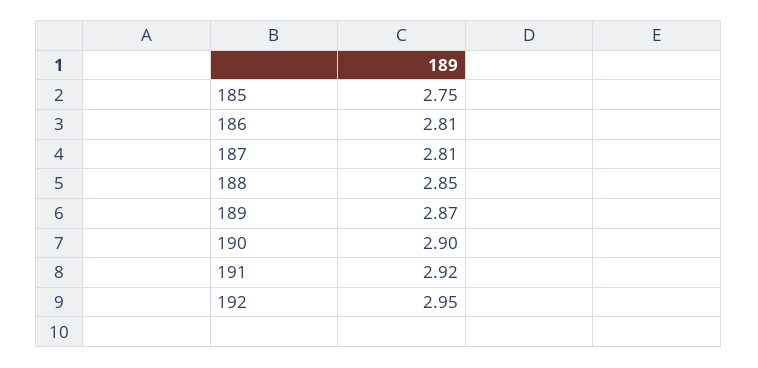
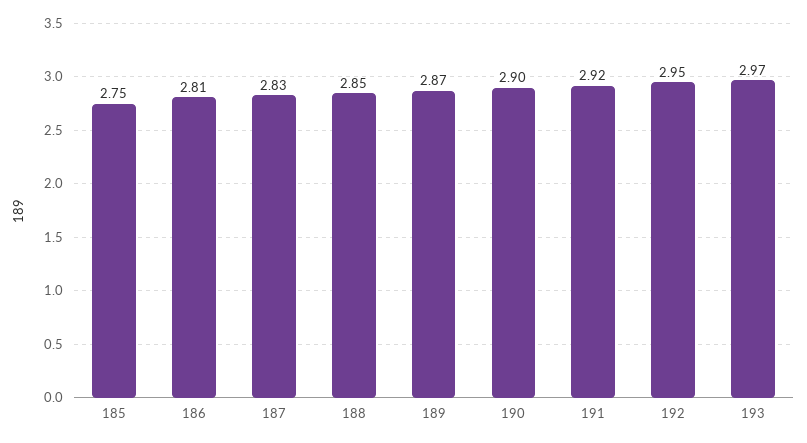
  {
    "185": 2.75,
    "186": 2.81,
-   "187": 2.81,
+   "187": 2.83,
    "188": 2.85,
    "189": 2.87,
    "190": 2.9,
    "191": 2.92,
-   "192": 2.95
+   "192": 2.95,
+   "193": 2.97
  }

